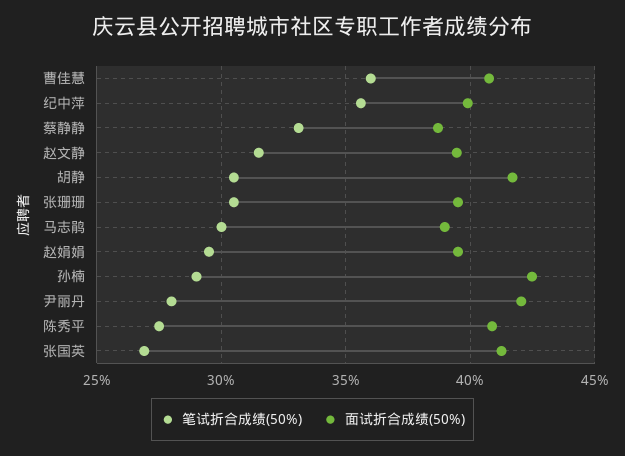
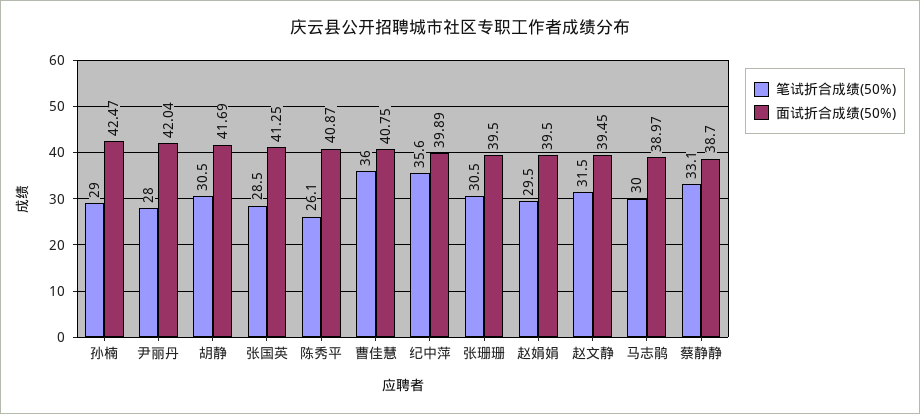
  {
    "笔试折合成绩(50%)": {
      "曹佳慧": 36,
      "纪中萍": 35.6,
      "蔡静静": 33.1,
      "赵文静": 31.5,
      "胡静": 30.5,
      "张珊珊": 30.5,
      "马志鹃": 30,
      "赵娟娟": 29.5,
      "孙楠": 29,
      "尹丽丹": 28,
-     "陈秀平": 27.5,
+     "陈秀平": 26.1,
-     "张国英": 27
+     "张国英": 28.5
    },
    "面试折合成绩(50%)": {
      "曹佳慧": 40.75,
      "纪中萍": 39.89,
      "蔡静静": 38.7,
      "赵文静": 39.45,
      "胡静": 41.69,
      "张珊珊": 39.5,
      "马志鹃": 38.97,
      "赵娟娟": 39.5,
      "孙楠": 42.47,
      "尹丽丹": 42.04,
      "陈秀平": 40.87,
      "张国英": 41.25
    }
  }

